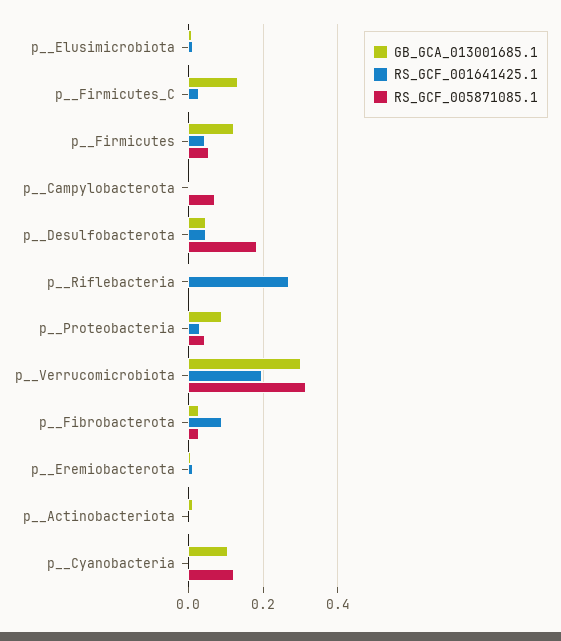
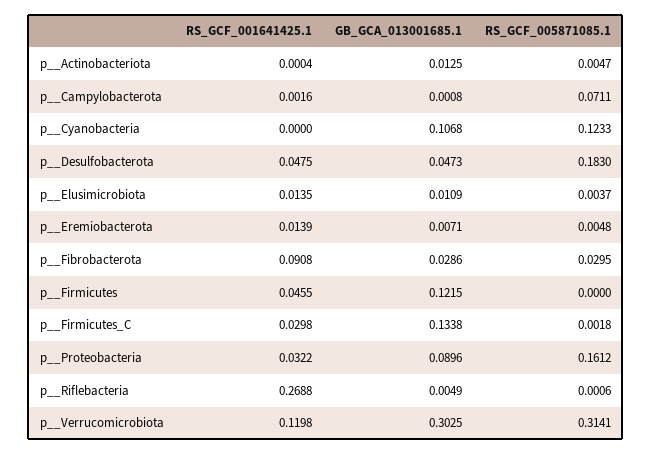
  {
    "GB_GCA_013001685.1": {
      "p__Elusimicrobiota": 0.0109,
      "p__Firmicutes_C": 0.1338,
      "p__Firmicutes": 0.1215,
      "p__Campylobacterota": 0.0008,
      "p__Desulfobacterota": 0.0473,
      "p__Riflebacteria": 0.0049,
      "p__Proteobacteria": 0.0896,
      "p__Verrucomicrobiota": 0.3025,
      "p__Fibrobacterota": 0.0286,
      "p__Eremiobacterota": 0.0071,
      "p__Actinobacteriota": 0.0125,
      "p__Cyanobacteria": 0.1068
    },
    "RS_GCF_001641425.1": {
      "p__Elusimicrobiota": 0.0135,
      "p__Firmicutes_C": 0.0298,
      "p__Firmicutes": 0.0455,
      "p__Campylobacterota": 0.0016,
      "p__Desulfobacterota": 0.0475,
      "p__Riflebacteria": 0.2688,
      "p__Proteobacteria": 0.0322,
-     "p__Verrucomicrobiota": 0.2,
+     "p__Verrucomicrobiota": 0.1198,
      "p__Fibrobacterota": 0.0908,
      "p__Eremiobacterota": 0.0139,
      "p__Actinobacteriota": 0.0004,
      "p__Cyanobacteria": 0
    },
    "RS_GCF_005871085.1": {
      "p__Elusimicrobiota": 0.0037,
      "p__Firmicutes_C": 0.0018,
-     "p__Firmicutes": 0.06,
+     "p__Firmicutes": 0,
      "p__Campylobacterota": 0.0711,
      "p__Desulfobacterota": 0.183,
      "p__Riflebacteria": 0.0006,
-     "p__Proteobacteria": 0.04,
+     "p__Proteobacteria": 0.1612,
      "p__Verrucomicrobiota": 0.3141,
      "p__Fibrobacterota": 0.0295,
      "p__Eremiobacterota": 0.0048,
      "p__Actinobacteriota": 0.0047,
      "p__Cyanobacteria": 0.1233
    }
  }

